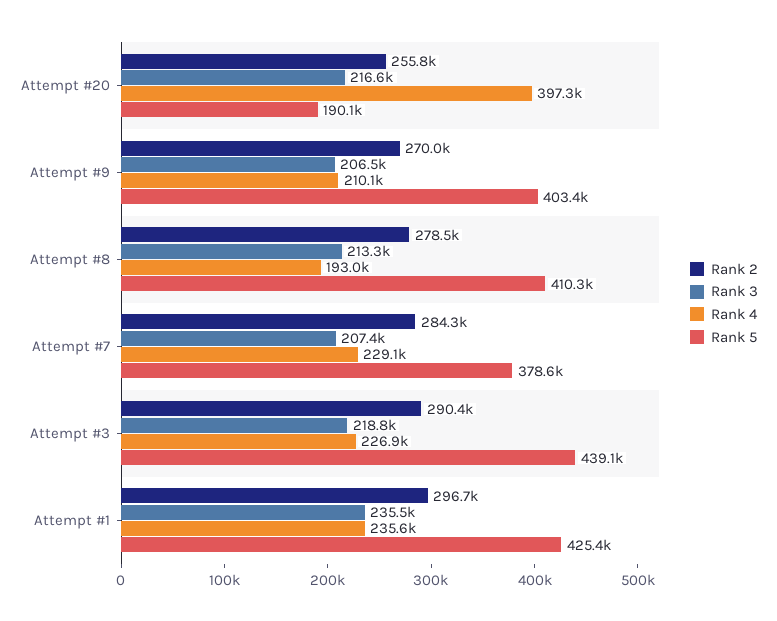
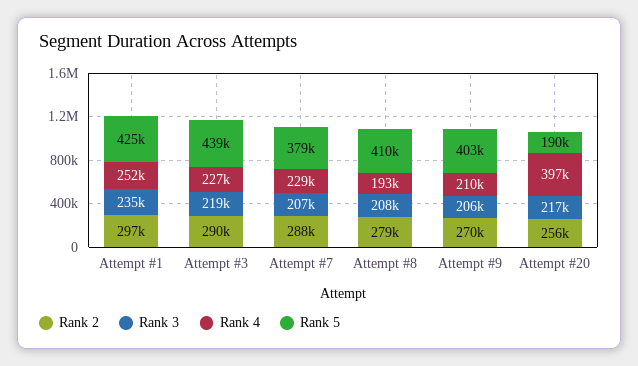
  {
    "Rank 2": {
      "Attempt #20": 255800,
      "Attempt #9": 270000,
      "Attempt #8": 278500,
-     "Attempt #7": 284300,
+     "Attempt #7": 288000,
      "Attempt #3": 290400,
      "Attempt #1": 296700
    },
    "Rank 3": {
      "Attempt #20": 216600,
      "Attempt #9": 206500,
-     "Attempt #8": 213300,
+     "Attempt #8": 208000,
      "Attempt #7": 207400,
      "Attempt #3": 218800,
      "Attempt #1": 235500
    },
    "Rank 4": {
      "Attempt #20": 397300,
      "Attempt #9": 210100,
      "Attempt #8": 193000,
      "Attempt #7": 229100,
      "Attempt #3": 226900,
-     "Attempt #1": 235600
+     "Attempt #1": 252000
    },
    "Rank 5": {
      "Attempt #20": 190100,
      "Attempt #9": 403400,
      "Attempt #8": 410300,
      "Attempt #7": 378600,
      "Attempt #3": 439100,
      "Attempt #1": 425400
    }
  }

